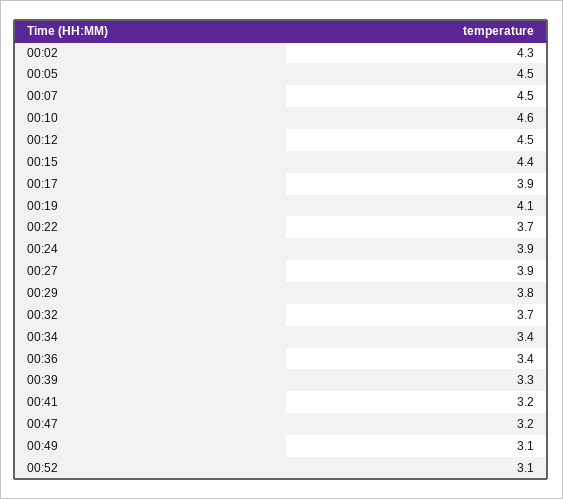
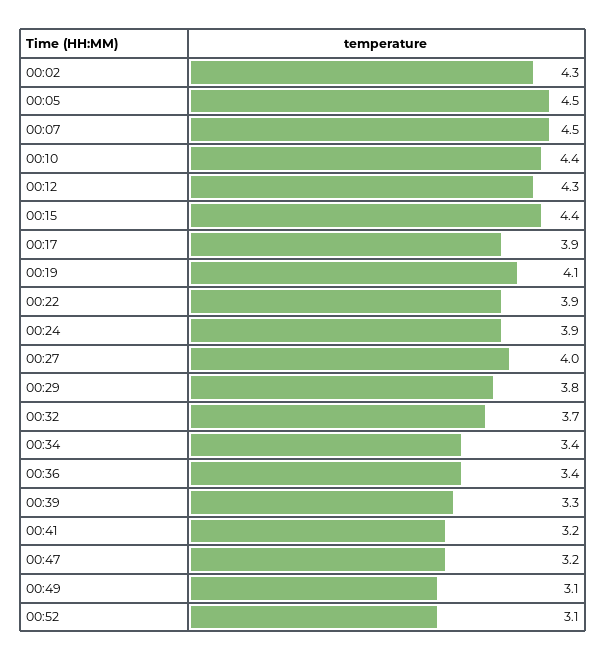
  {
    "00:02": 4.3,
    "00:05": 4.5,
    "00:07": 4.5,
-   "00:10": 4.6,
+   "00:10": 4.4,
-   "00:12": 4.5,
+   "00:12": 4.3,
    "00:15": 4.4,
    "00:17": 3.9,
    "00:19": 4.1,
-   "00:22": 3.7,
+   "00:22": 3.9,
    "00:24": 3.9,
-   "00:27": 3.9,
+   "00:27": 4,
    "00:29": 3.8,
    "00:32": 3.7,
    "00:34": 3.4,
    "00:36": 3.4,
    "00:39": 3.3,
    "00:41": 3.2,
    "00:47": 3.2,
    "00:49": 3.1,
    "00:52": 3.1
  }

